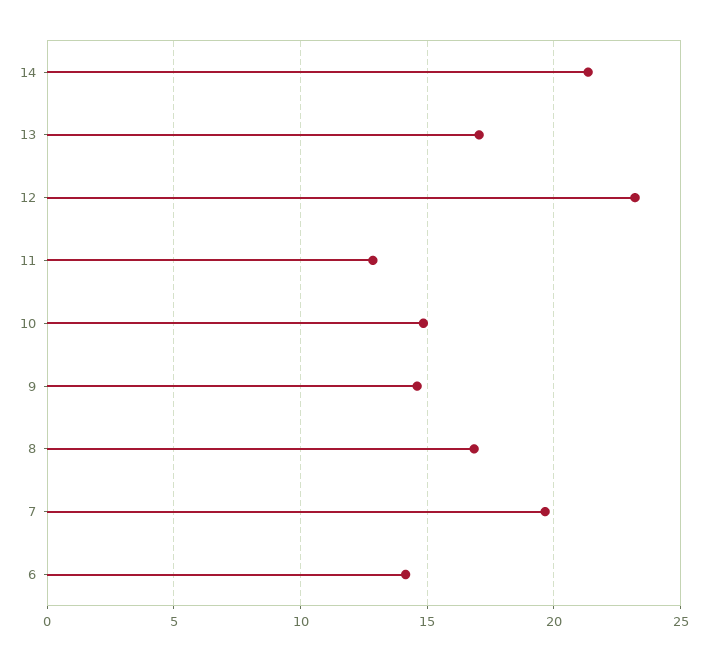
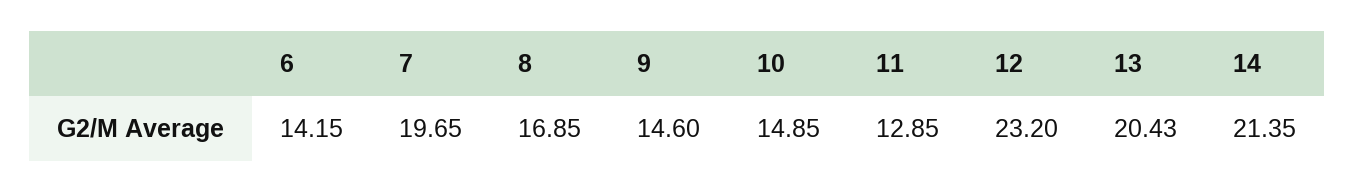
  {
    "14": 21.35,
-   "13": 17,
+   "13": 20.43,
    "12": 23.2,
    "11": 12.85,
    "10": 14.85,
    "9": 14.6,
    "8": 16.85,
    "7": 19.65,
    "6": 14.15
  }

